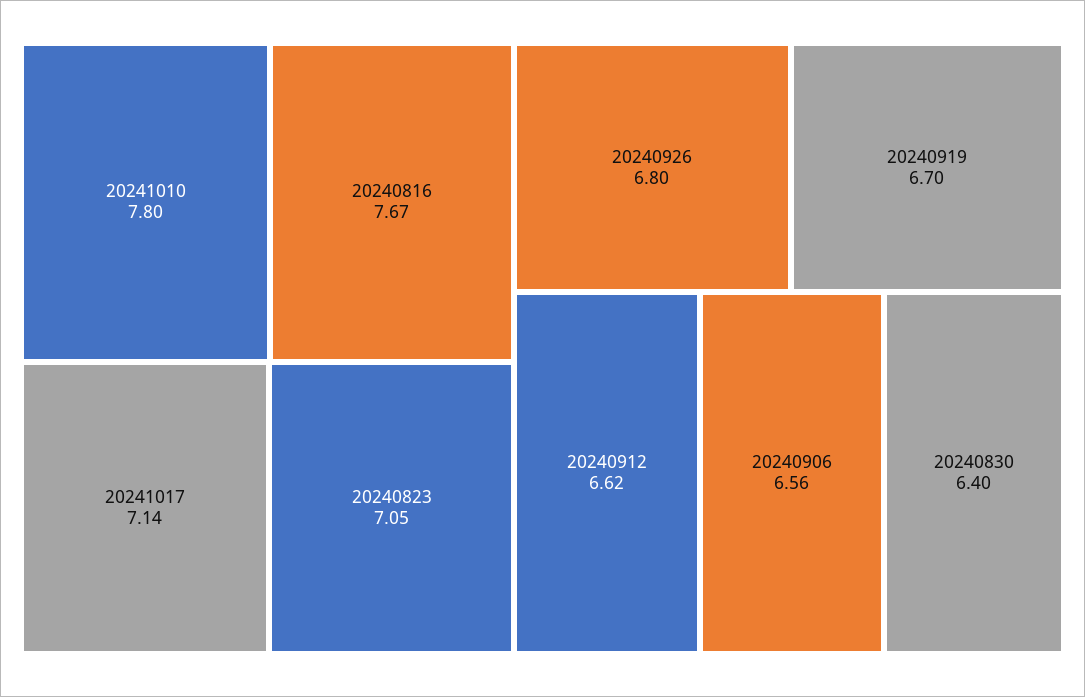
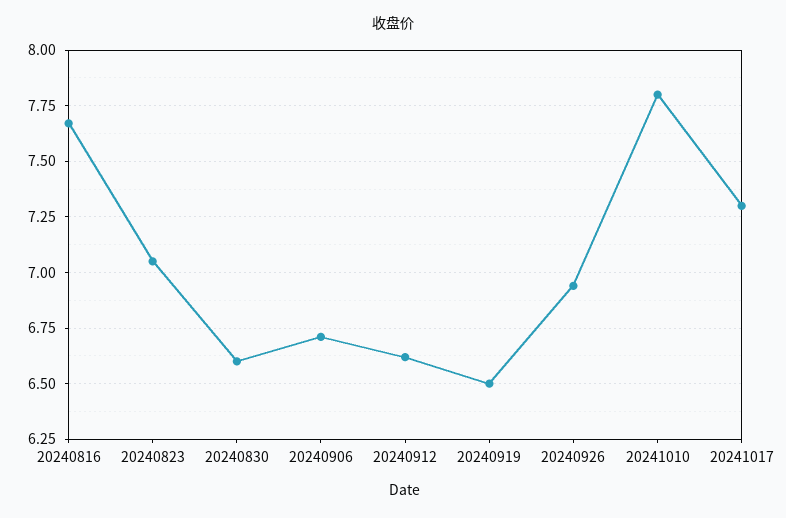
  {
    "20241010": 7.8,
    "20240816": 7.67,
-   "20241017": 7.14,
+   "20241017": 7.3,
    "20240823": 7.05,
-   "20240926": 6.8,
+   "20240926": 6.95,
-   "20240919": 6.7,
+   "20240919": 6.5,
    "20240912": 6.62,
-   "20240906": 6.56,
+   "20240906": 6.7,
-   "20240830": 6.4
+   "20240830": 6.6
  }

